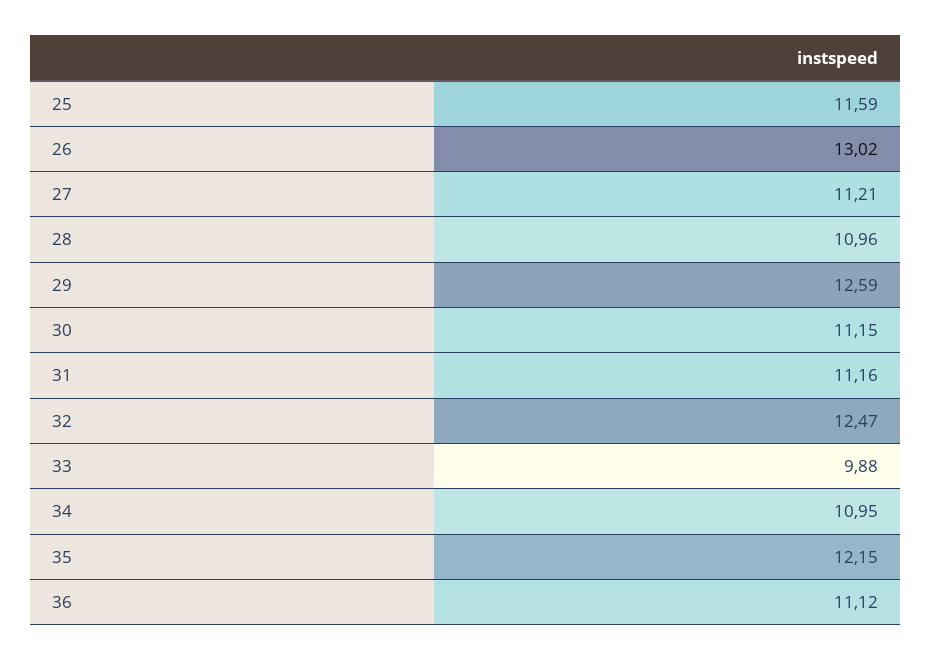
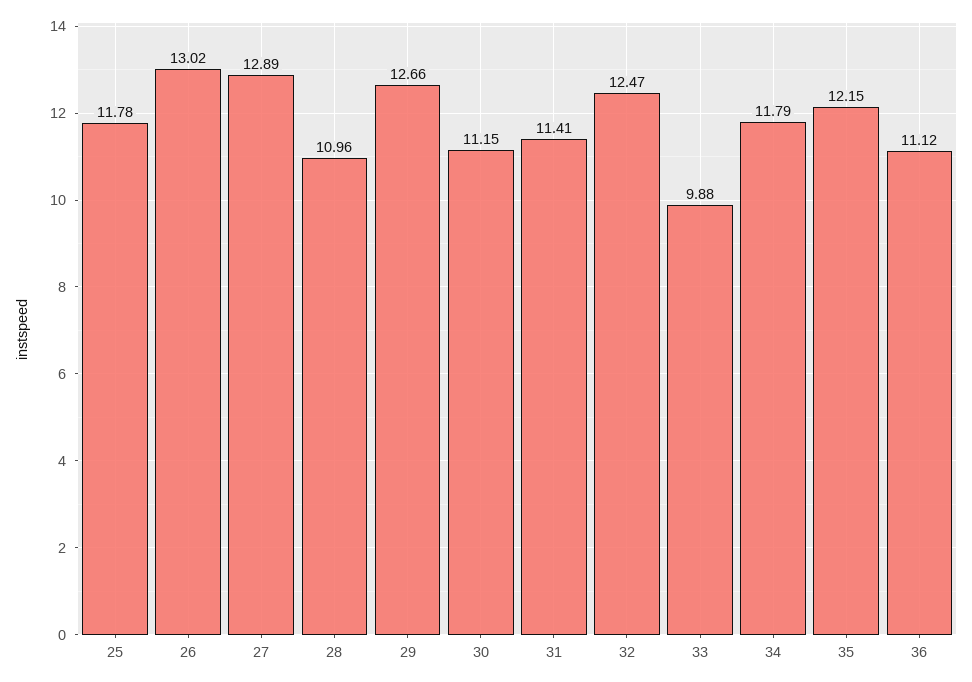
  {
-   "25": 11.59,
+   "25": 11.78,
    "26": 13.02,
-   "27": 11.21,
+   "27": 12.89,
    "28": 10.96,
-   "29": 12.59,
+   "29": 12.66,
    "30": 11.15,
-   "31": 11.16,
+   "31": 11.41,
    "32": 12.47,
    "33": 9.88,
-   "34": 10.95,
+   "34": 11.79,
    "35": 12.15,
    "36": 11.12
  }

